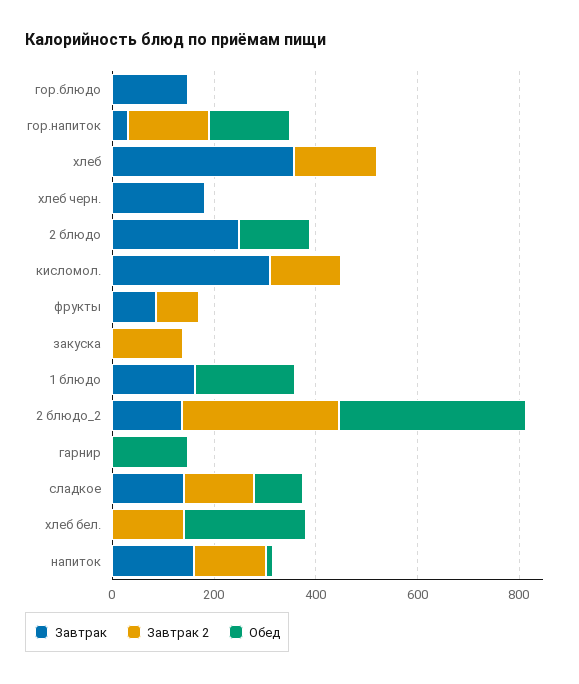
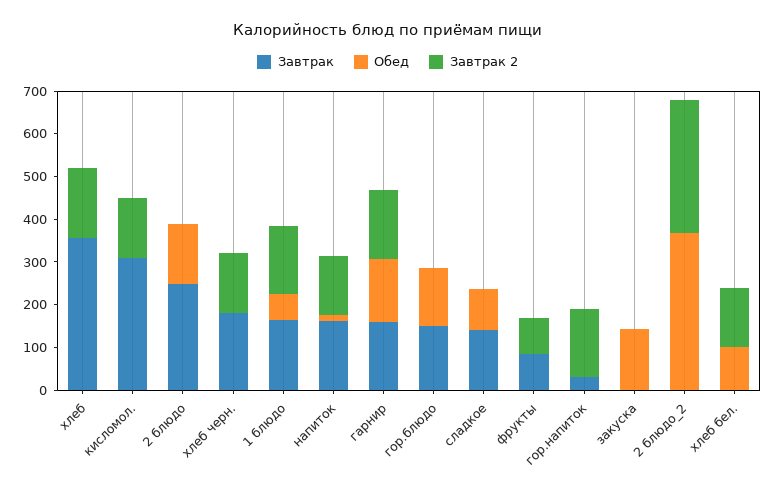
  {
    "Завтрак": {
      "гор.блюдо": 140,
      "гор.напиток": 20,
      "хлеб": 360,
      "хлеб черн.": 180,
      "2 блюдо": 240,
      "кисломол.": 320,
      "фрукты": 80,
      "закуска": 0,
      "1 блюдо": 160,
-     "2 блюдо_2": 150,
+     "2 блюдо_2": 0,
-     "гарнир": 0,
+     "гарнир": 160,
      "сладкое": 140,
      "хлеб бел.": 0,
      "напиток": 160
    },
    "Завтрак 2": {
      "гор.блюдо": 0,
      "гор.напиток": 160,
      "хлеб": 160,
-     "хлеб черн.": 0,
+     "хлеб черн.": 140,
      "2 блюдо": 0,
      "кисломол.": 140,
      "фрукты": 80,
-     "закуска": 150,
+     "закуска": 0,
-     "1 блюдо": 0,
+     "1 блюдо": 160,
      "2 блюдо_2": 320,
-     "гарнир": 0,
+     "гарнир": 160,
-     "сладкое": 150,
+     "сладкое": 0,
      "хлеб бел.": 140,
      "напиток": 140
    },
    "Обед": {
-     "гор.блюдо": 0,
+     "гор.блюдо": 140,
-     "гор.напиток": 150,
+     "гор.напиток": 0,
      "хлеб": 0,
      "хлеб черн.": 0,
      "2 блюдо": 140,
      "кисломол.": 0,
      "фрукты": 0,
-     "закуска": 0,
+     "закуска": 140,
-     "1 блюдо": 200,
+     "1 блюдо": 60,
      "2 блюдо_2": 360,
      "гарнир": 140,
      "сладкое": 100,
-     "хлеб бел.": 250,
+     "хлеб бел.": 100,
      "напиток": 20
    }
  }

